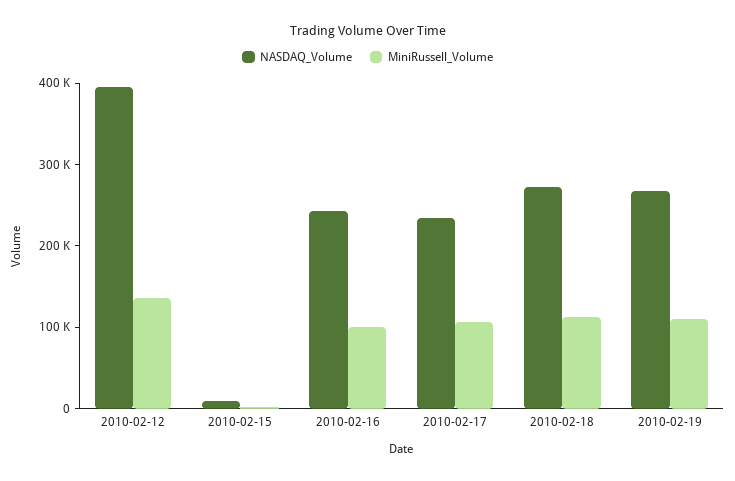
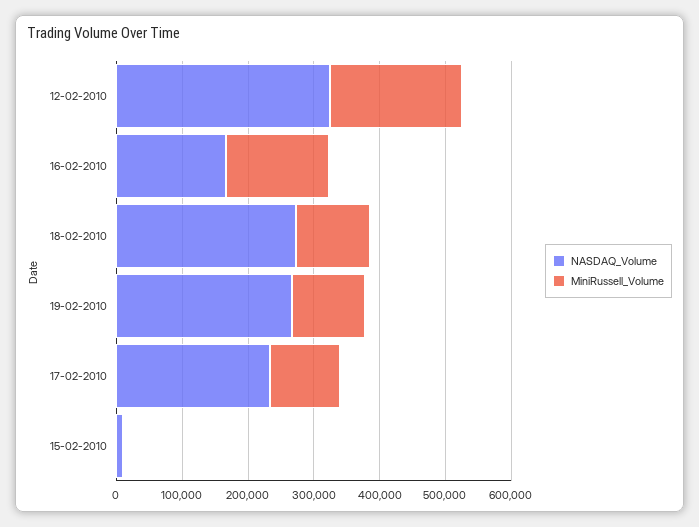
  {
    "NASDAQ_Volume": {
-     "2010-02-12": 400000,
+     "2010-02-12": 320000,
      "2010-02-15": 0,
-     "2010-02-16": 240000,
+     "2010-02-16": 160000,
      "2010-02-17": 240000,
      "2010-02-18": 280000,
      "2010-02-19": 260000
    },
    "MiniRussell_Volume": {
-     "2010-02-12": 140000,
+     "2010-02-12": 200000,
      "2010-02-15": 0,
-     "2010-02-16": 100000,
+     "2010-02-16": 160000,
      "2010-02-17": 100000,
      "2010-02-18": 120000,
      "2010-02-19": 120000
    }
  }

